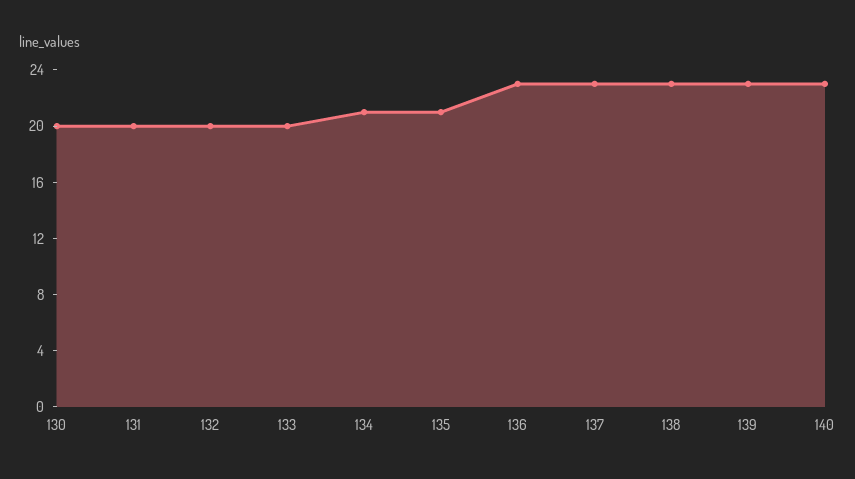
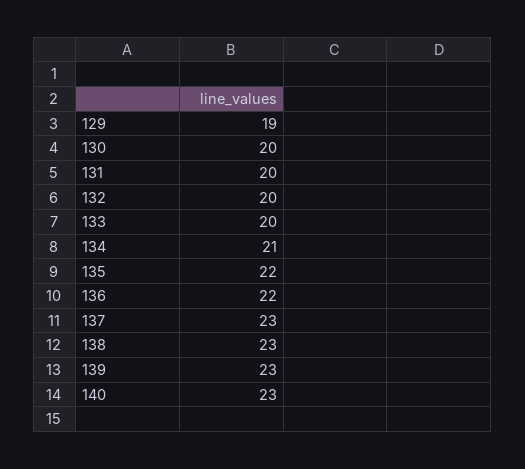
  {
    "130": 20,
    "131": 20,
    "132": 20,
    "133": 20,
    "134": 21,
-   "135": 21,
+   "135": 22,
-   "136": 23,
+   "136": 22,
    "137": 23,
    "138": 23,
    "139": 23,
-   "140": 23
+   "140": 23,
+   "129": 19
  }

